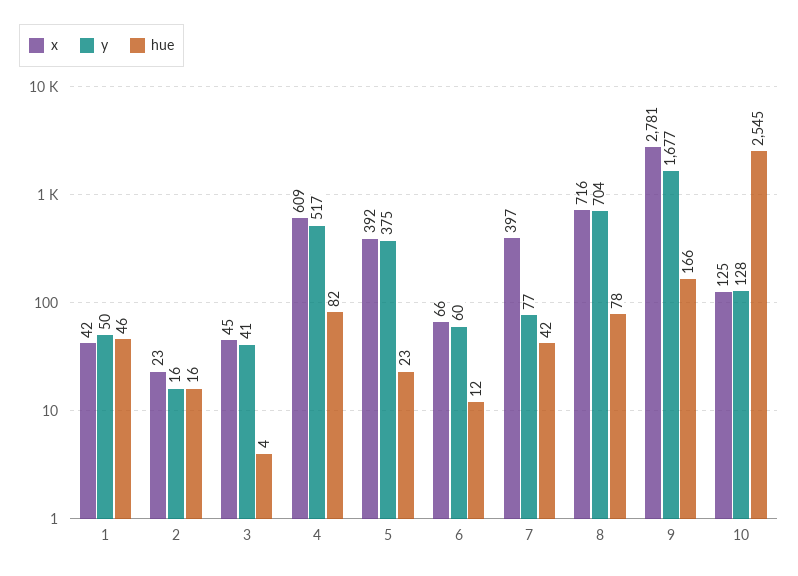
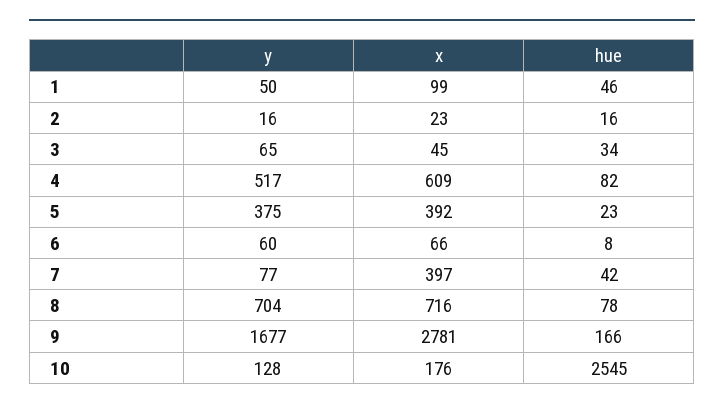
  {
    "x": {
-     "1": 42,
+     "1": 99,
      "2": 23,
      "3": 45,
      "4": 609,
      "5": 392,
      "6": 66,
      "7": 397,
      "8": 716,
      "9": 2781,
-     "10": 125
+     "10": 176
    },
    "y": {
      "1": 50,
      "2": 16,
-     "3": 41,
+     "3": 65,
      "4": 517,
      "5": 375,
      "6": 60,
      "7": 77,
      "8": 704,
      "9": 1677,
      "10": 128
    },
    "hue": {
      "1": 46,
      "2": 16,
-     "3": 4,
+     "3": 34,
      "4": 82,
      "5": 23,
-     "6": 12,
+     "6": 8,
      "7": 42,
      "8": 78,
      "9": 166,
      "10": 2545
    }
  }

